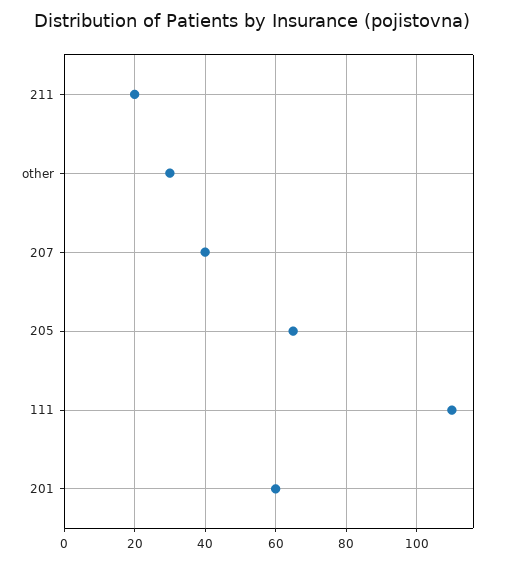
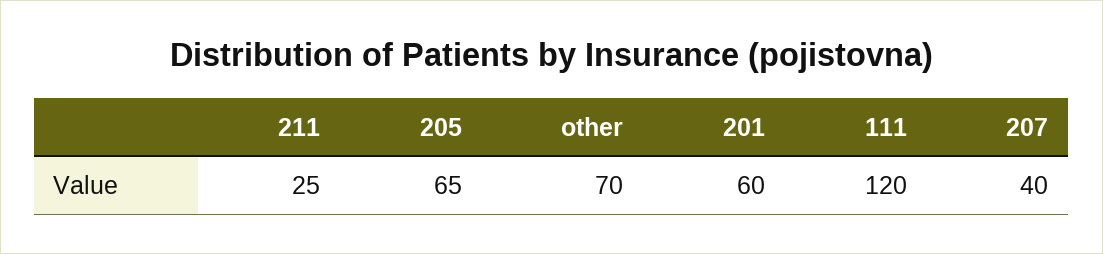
  {
-   "211": 20,
+   "211": 25,
-   "other": 30,
+   "other": 70,
    "207": 40,
    "205": 65,
-   "111": 110,
+   "111": 120,
    "201": 60
  }

